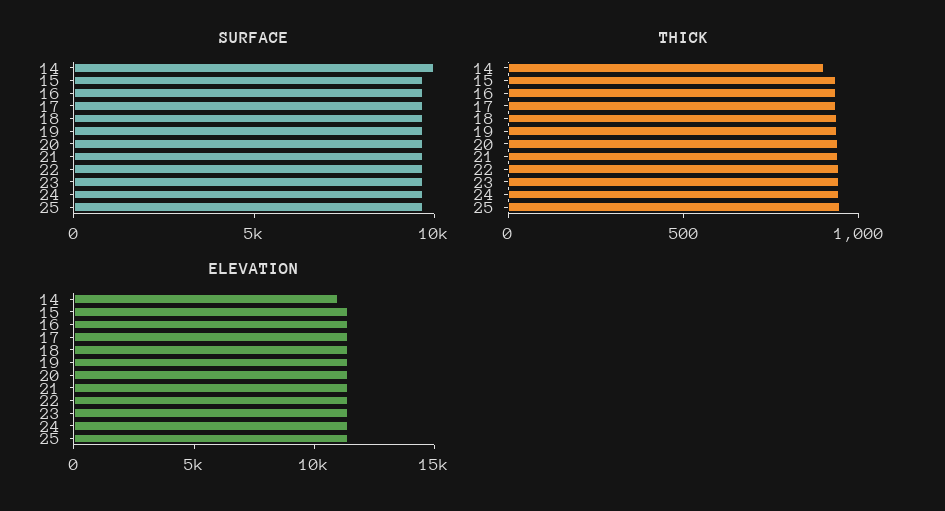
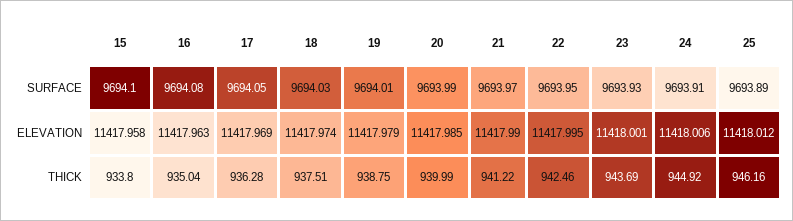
  {
    "SURFACE": {
-     "14": 10000,
      "15": 9694.1,
      "16": 9694.08,
      "17": 9694.05,
      "18": 9694.03,
      "19": 9694.01,
      "20": 9693.99,
      "21": 9693.97,
      "22": 9693.95,
      "23": 9693.93,
      "24": 9693.91,
      "25": 9693.89
    },
    "THICK": {
-     "14": 900,
      "15": 933.8,
      "16": 935.04,
      "17": 936.28,
      "18": 937.51,
      "19": 938.75,
      "20": 939.99,
      "21": 941.22,
      "22": 942.46,
      "23": 943.69,
      "24": 944.92,
      "25": 946.16
    },
    "ELEVATION": {
-     "14": 11000,
      "15": 11417.958,
      "16": 11417.963,
      "17": 11417.969,
      "18": 11417.974,
      "19": 11417.979,
      "20": 11417.985,
      "21": 11417.99,
      "22": 11417.995,
      "23": 11418.001,
      "24": 11418.006,
      "25": 11418.012
    }
  }

